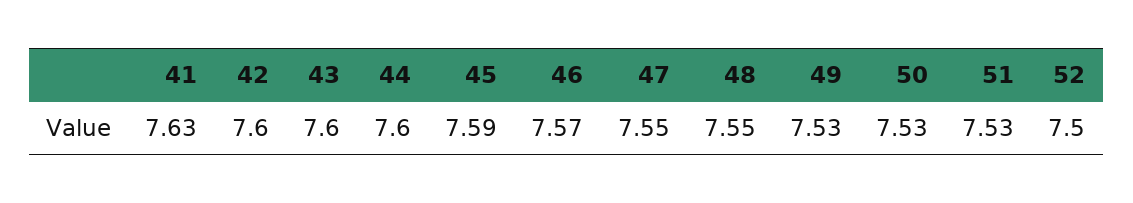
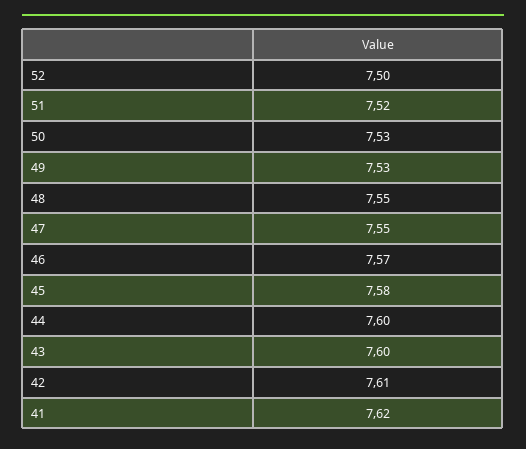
  {
-   "41": 7.63,
+   "41": 7.62,
-   "42": 7.6,
+   "42": 7.61,
    "43": 7.6,
    "44": 7.6,
-   "45": 7.59,
+   "45": 7.58,
    "46": 7.57,
    "47": 7.55,
    "48": 7.55,
    "49": 7.53,
    "50": 7.53,
-   "51": 7.53,
+   "51": 7.52,
    "52": 7.5
  }

